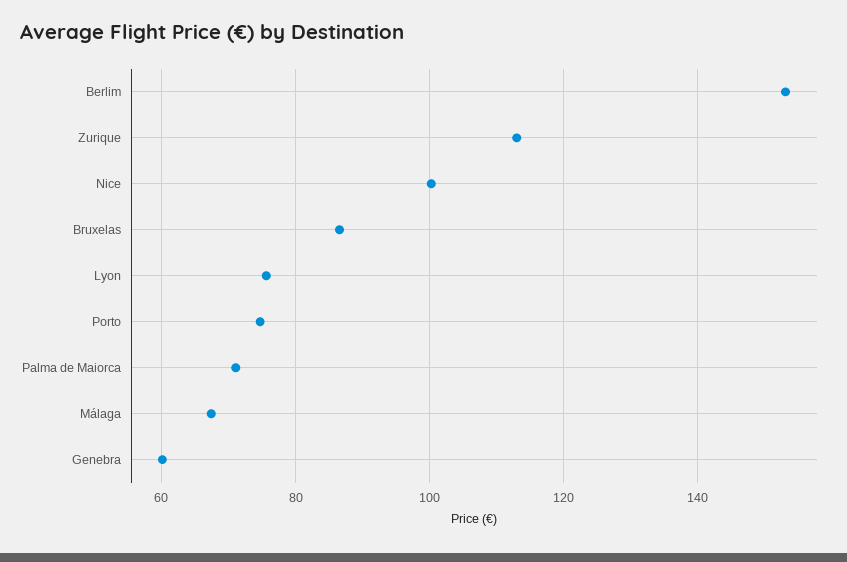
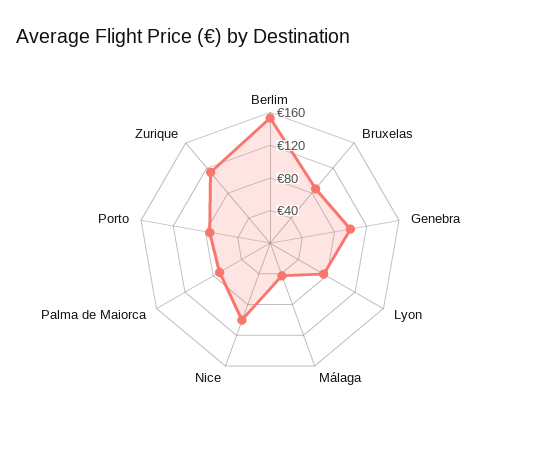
  {
    "Berlim": 154,
    "Zurique": 114,
    "Nice": 100,
    "Bruxelas": 86,
    "Lyon": 76,
    "Porto": 74,
    "Palma de Maiorca": 72,
-   "Málaga": 68,
+   "Málaga": 40,
-   "Genebra": 60
+   "Genebra": 100
  }

